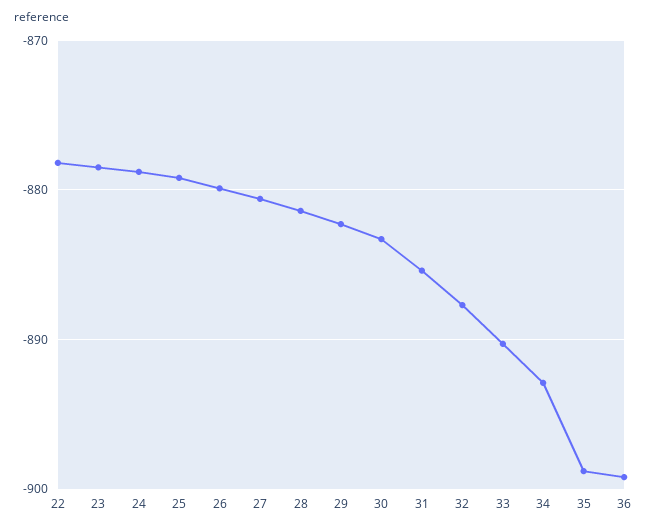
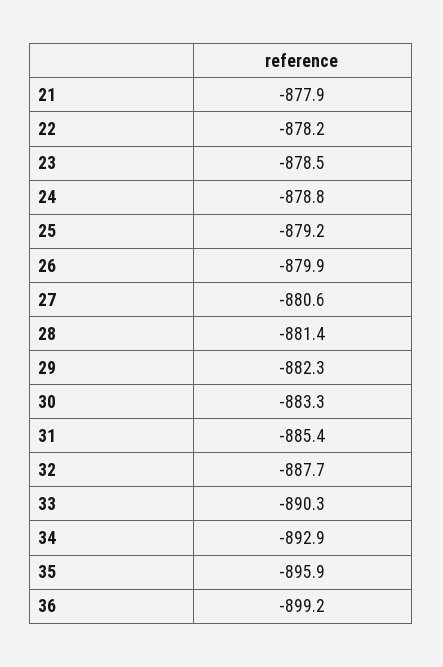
  {
    "22": -878.2,
    "23": -878.5,
    "24": -878.8,
    "25": -879.2,
    "26": -879.9,
    "27": -880.6,
    "28": -881.4,
    "29": -882.3,
    "30": -883.3,
    "31": -885.4,
    "32": -887.7,
    "33": -890.3,
    "34": -892.9,
-   "35": -899,
+   "35": -895.9,
-   "36": -899.2
+   "36": -899.2,
+   "21": -877.9
  }

